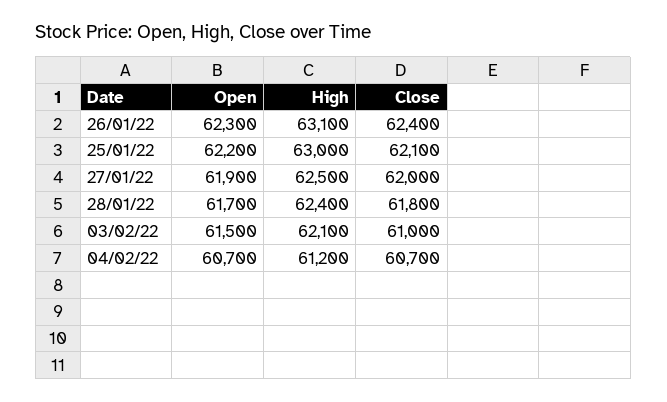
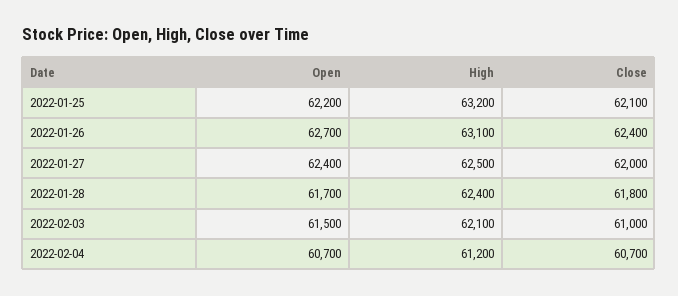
  {
    "Open": {
-     "26/01/22": 62300,
+     "26/01/22": 62700,
      "25/01/22": 62200,
-     "27/01/22": 61900,
+     "27/01/22": 62400,
      "28/01/22": 61700,
      "03/02/22": 61500,
      "04/02/22": 60700
    },
    "High": {
      "26/01/22": 63100,
-     "25/01/22": 63000,
+     "25/01/22": 63200,
      "27/01/22": 62500,
      "28/01/22": 62400,
      "03/02/22": 62100,
      "04/02/22": 61200
    },
    "Close": {
      "26/01/22": 62400,
      "25/01/22": 62100,
      "27/01/22": 62000,
      "28/01/22": 61800,
      "03/02/22": 61000,
      "04/02/22": 60700
    }
  }

